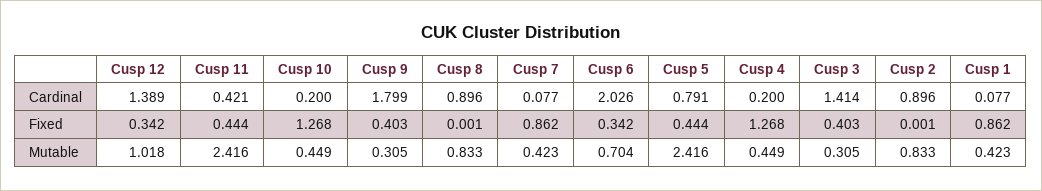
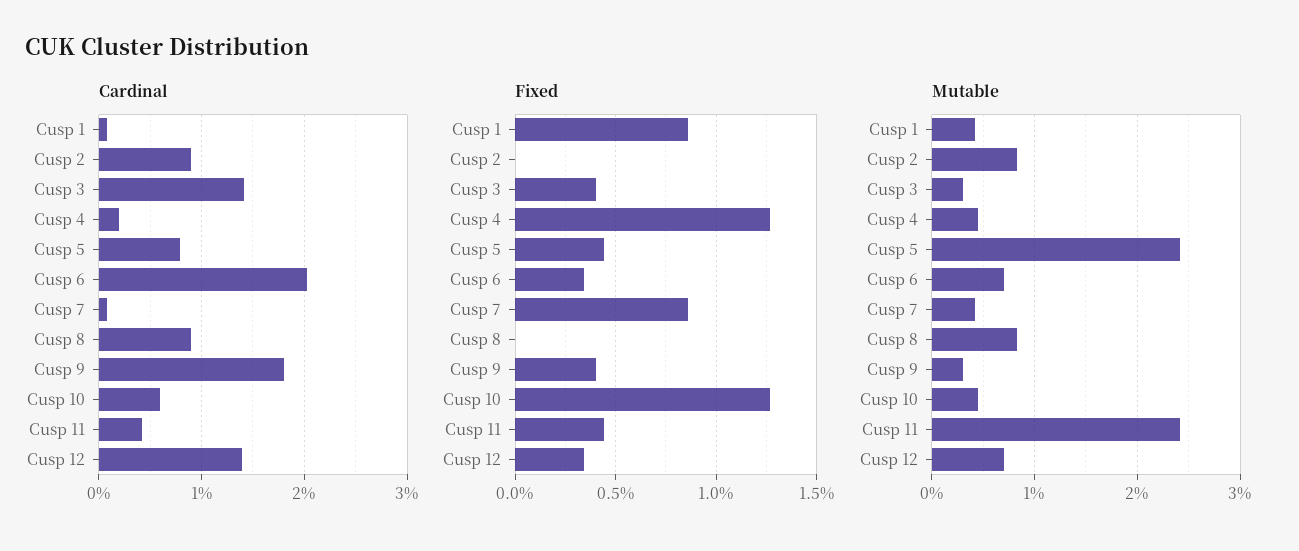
  {
    "Cardinal": {
      "Cusp 12": 1.389,
      "Cusp 11": 0.421,
-     "Cusp 10": 0.2,
+     "Cusp 10": 0.6,
      "Cusp 9": 1.799,
      "Cusp 8": 0.896,
      "Cusp 7": 0.077,
      "Cusp 6": 2.026,
      "Cusp 5": 0.791,
      "Cusp 4": 0.2,
      "Cusp 3": 1.414,
      "Cusp 2": 0.896,
      "Cusp 1": 0.077
    },
    "Fixed": {
      "Cusp 12": 0.342,
      "Cusp 11": 0.444,
      "Cusp 10": 1.268,
      "Cusp 9": 0.403,
      "Cusp 8": 0.001,
      "Cusp 7": 0.862,
      "Cusp 6": 0.342,
      "Cusp 5": 0.444,
      "Cusp 4": 1.268,
      "Cusp 3": 0.403,
      "Cusp 2": 0.001,
      "Cusp 1": 0.862
    },
    "Mutable": {
-     "Cusp 12": 1.018,
+     "Cusp 12": 0.7,
      "Cusp 11": 2.416,
      "Cusp 10": 0.449,
      "Cusp 9": 0.305,
      "Cusp 8": 0.833,
      "Cusp 7": 0.423,
      "Cusp 6": 0.704,
      "Cusp 5": 2.416,
      "Cusp 4": 0.449,
      "Cusp 3": 0.305,
      "Cusp 2": 0.833,
      "Cusp 1": 0.423
    }
  }

